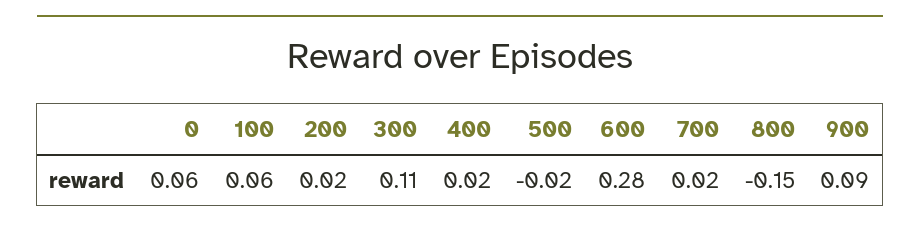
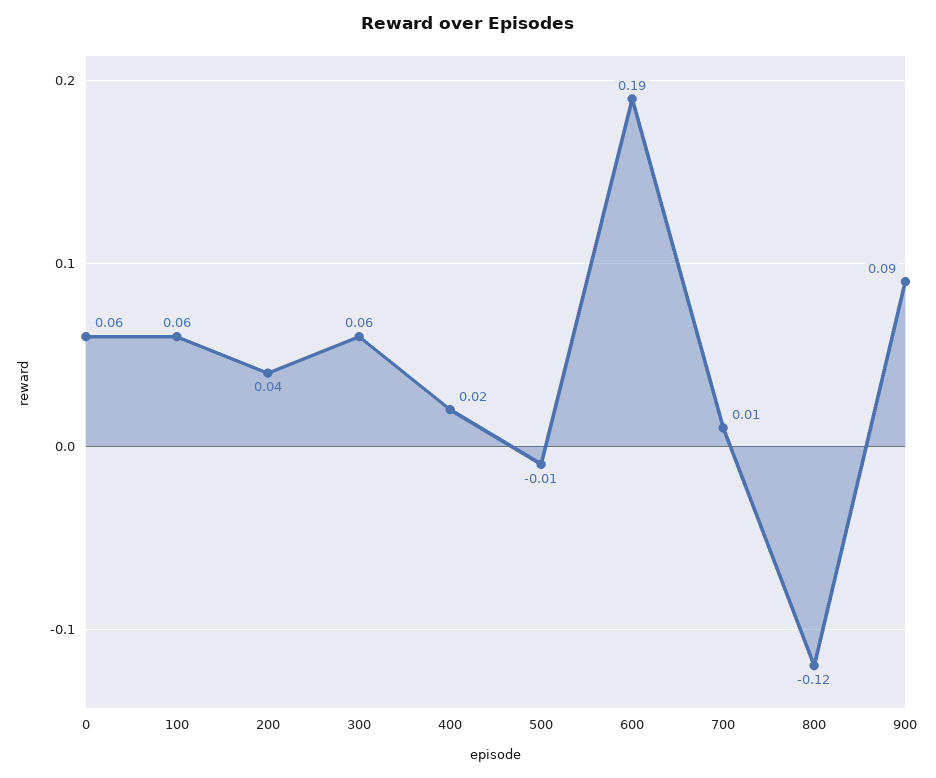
  {
    "0": 0.06,
    "100": 0.06,
-   "200": 0.02,
+   "200": 0.04,
-   "300": 0.11,
+   "300": 0.06,
    "400": 0.02,
-   "500": -0.02,
+   "500": -0.01,
-   "600": 0.28,
+   "600": 0.19,
-   "700": 0.02,
+   "700": 0.01,
-   "800": -0.15,
+   "800": -0.12,
    "900": 0.09
  }

